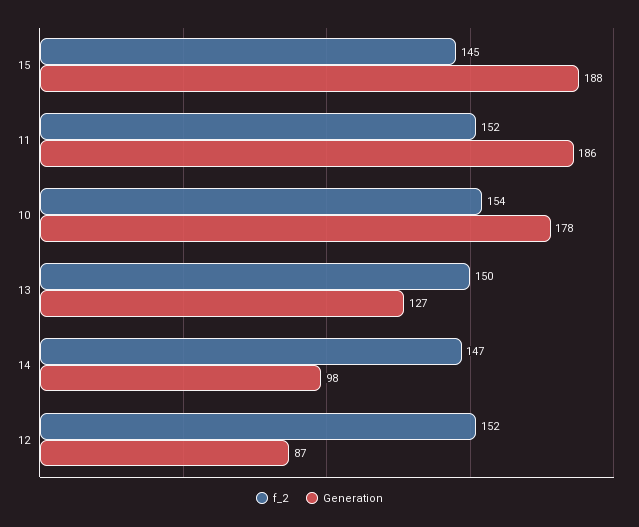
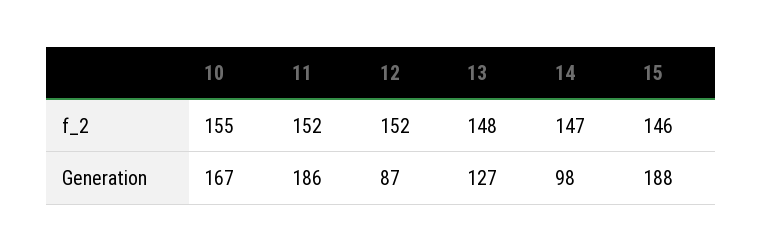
  {
    "f_2": {
-     "15": 145,
+     "15": 146,
      "11": 152,
-     "10": 154,
+     "10": 155,
-     "13": 150,
+     "13": 148,
      "14": 147,
      "12": 152
    },
    "Generation": {
      "15": 188,
      "11": 186,
-     "10": 178,
+     "10": 167,
      "13": 127,
      "14": 98,
      "12": 87
    }
  }

